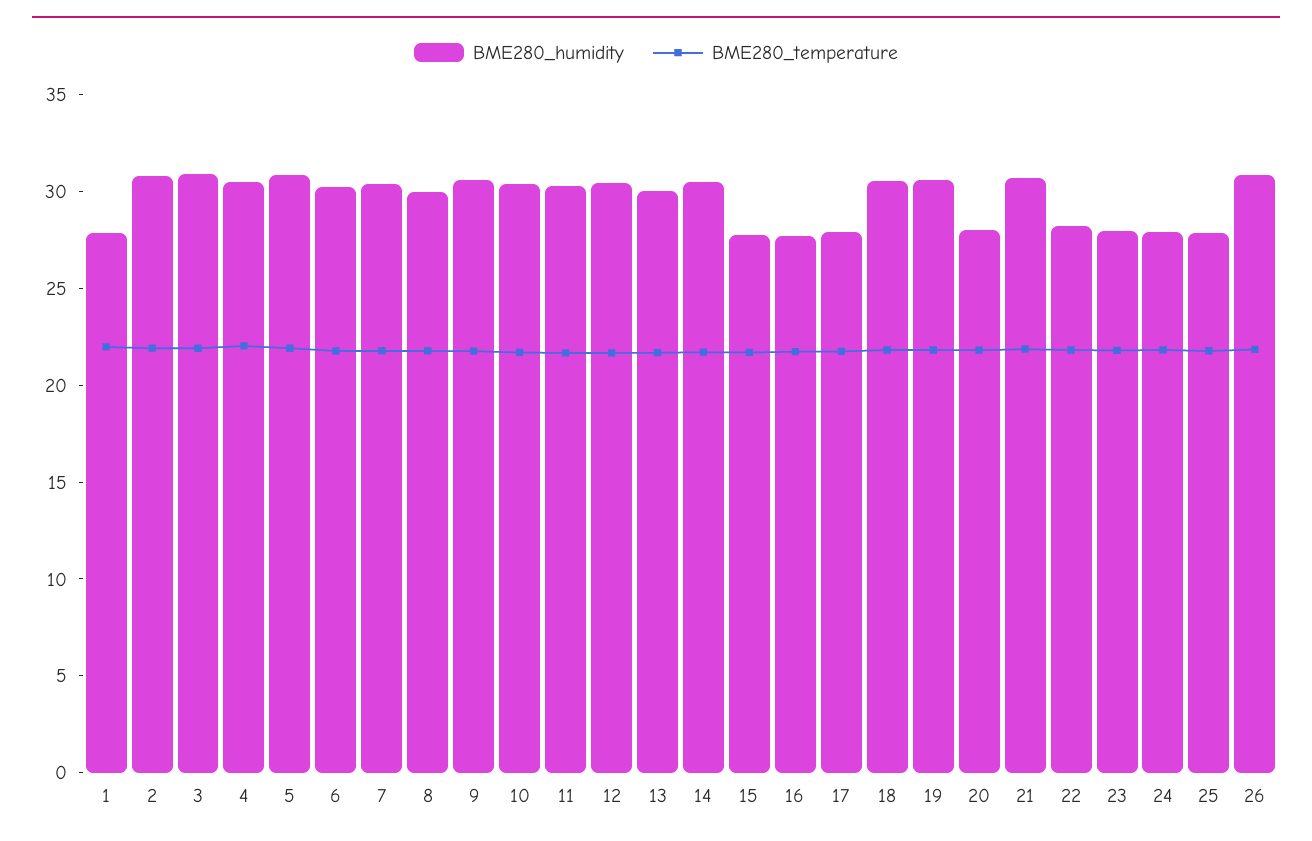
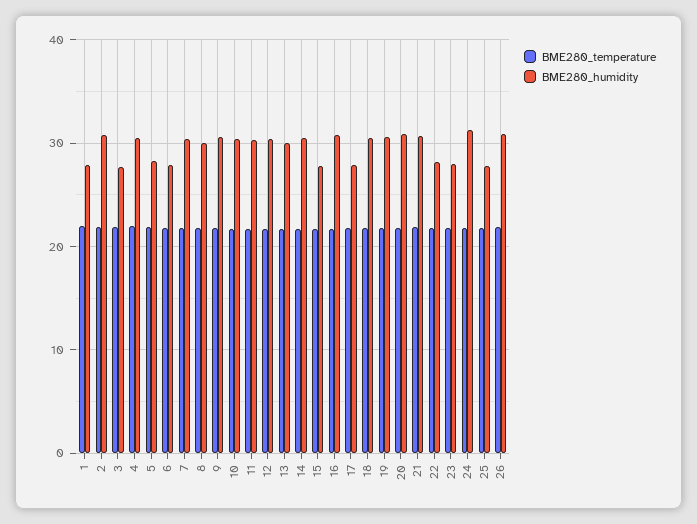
  {
    "BME280_humidity": {
      "1": 28,
      "2": 31,
-     "3": 31,
+     "3": 28,
      "4": 31,
-     "5": 31,
+     "5": 28,
-     "6": 30,
+     "6": 28,
      "7": 30,
      "8": 30,
      "9": 31,
      "10": 30,
      "11": 30,
      "12": 30,
      "13": 30,
      "14": 30,
      "15": 28,
-     "16": 28,
+     "16": 31,
      "17": 28,
      "18": 31,
      "19": 31,
-     "20": 28,
+     "20": 31,
      "21": 31,
      "22": 28,
      "23": 28,
-     "24": 28,
+     "24": 31,
      "25": 28,
      "26": 31
    },
    "BME280_temperature": {
      "1": 22,
      "2": 22,
      "3": 22,
      "4": 22,
      "5": 22,
      "6": 22,
      "7": 22,
      "8": 22,
      "9": 22,
      "10": 22,
      "11": 22,
      "12": 22,
      "13": 22,
      "14": 22,
      "15": 22,
      "16": 22,
      "17": 22,
      "18": 22,
      "19": 22,
      "20": 22,
      "21": 22,
      "22": 22,
      "23": 22,
      "24": 22,
      "25": 22,
      "26": 22
    }
  }

